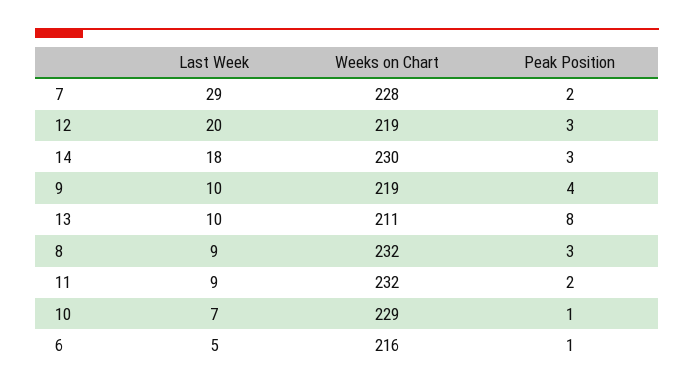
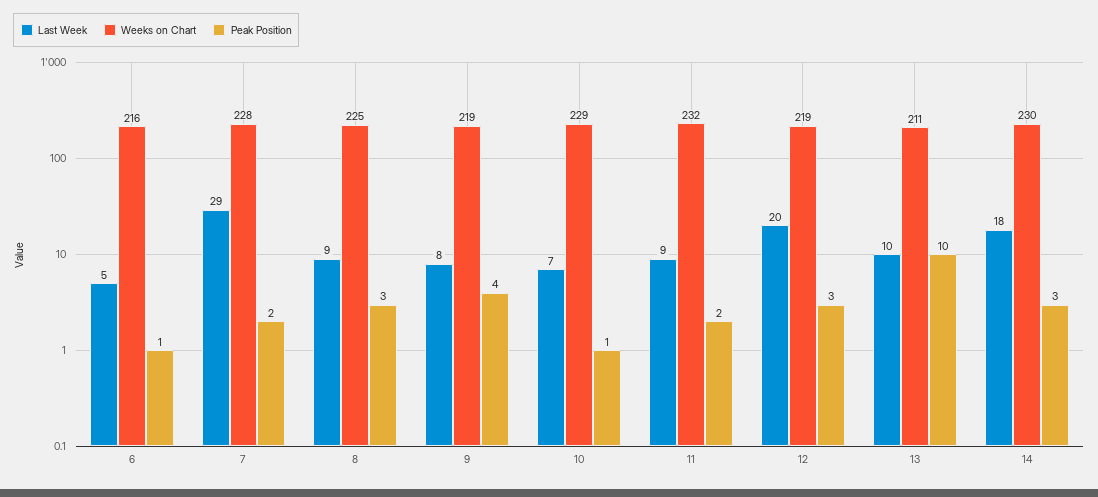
  {
    "Last Week": {
      "7": 29,
      "12": 20,
      "14": 18,
-     "9": 10,
+     "9": 8,
      "13": 10,
      "8": 9,
      "11": 9,
      "10": 7,
      "6": 5
    },
    "Weeks on Chart": {
      "7": 228,
      "12": 219,
      "14": 230,
      "9": 219,
      "13": 211,
-     "8": 232,
+     "8": 225,
      "11": 232,
      "10": 229,
      "6": 216
    },
    "Peak Position": {
      "7": 2,
      "12": 3,
      "14": 3,
      "9": 4,
-     "13": 8,
+     "13": 10,
      "8": 3,
      "11": 2,
      "10": 1,
      "6": 1
    }
  }

